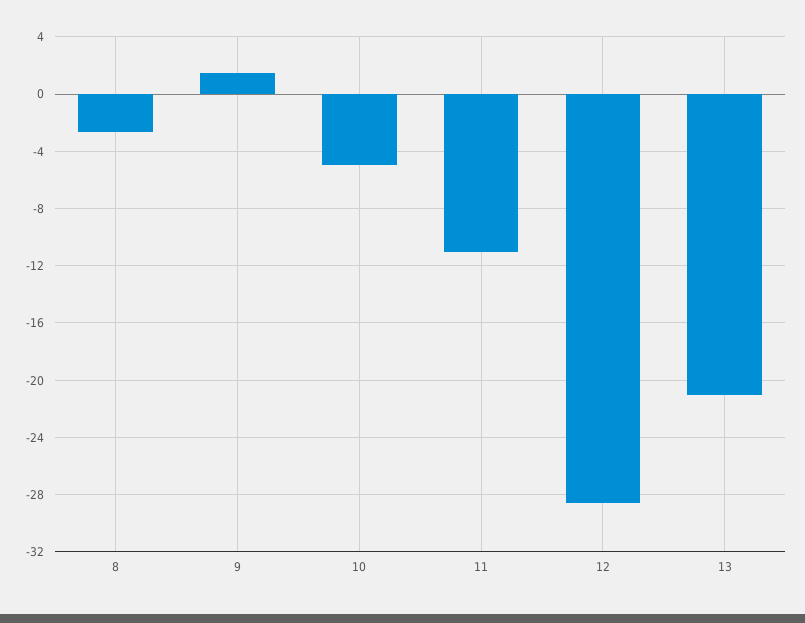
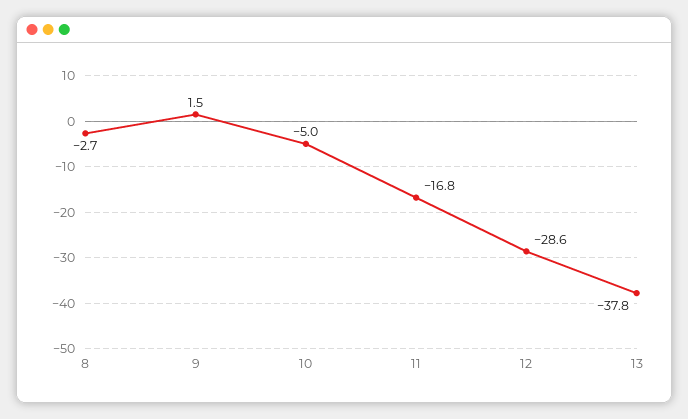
  {
    "8": -2.7,
    "9": 1.5,
    "10": -5,
-   "11": -11,
+   "11": -16.8,
    "12": -28.6,
-   "13": -21
+   "13": -37.8
  }

